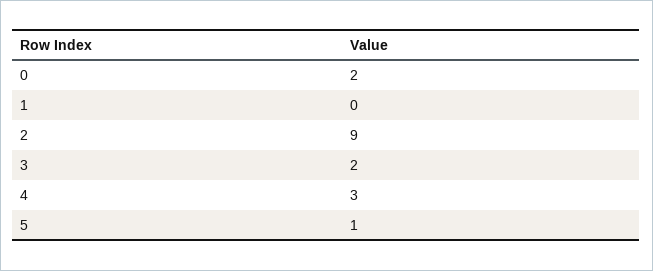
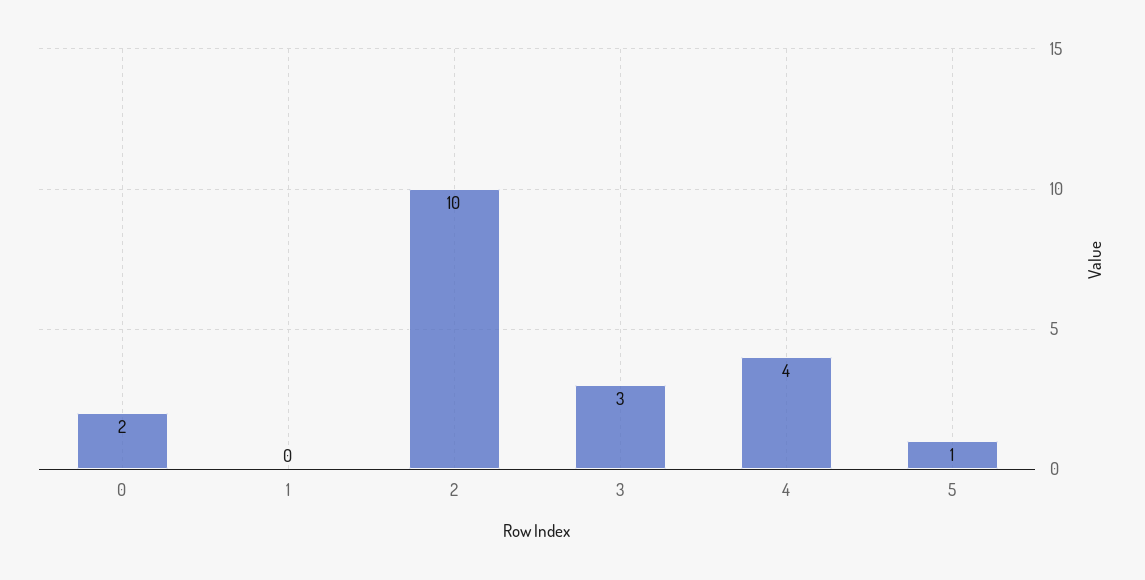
  {
    "0": 2,
    "1": 0,
-   "2": 9,
+   "2": 10,
-   "3": 2,
+   "3": 3,
-   "4": 3,
+   "4": 4,
    "5": 1
  }

